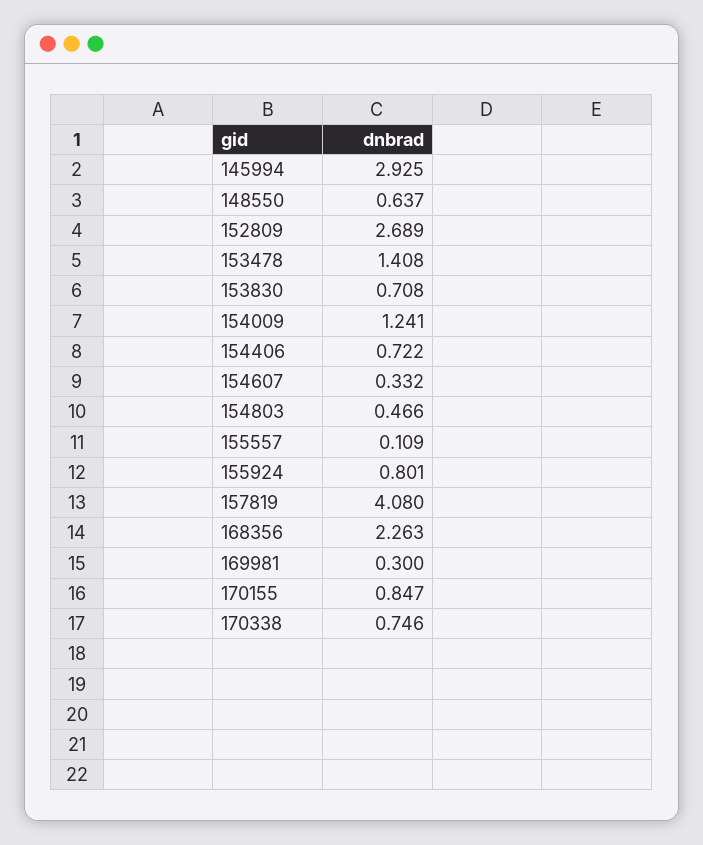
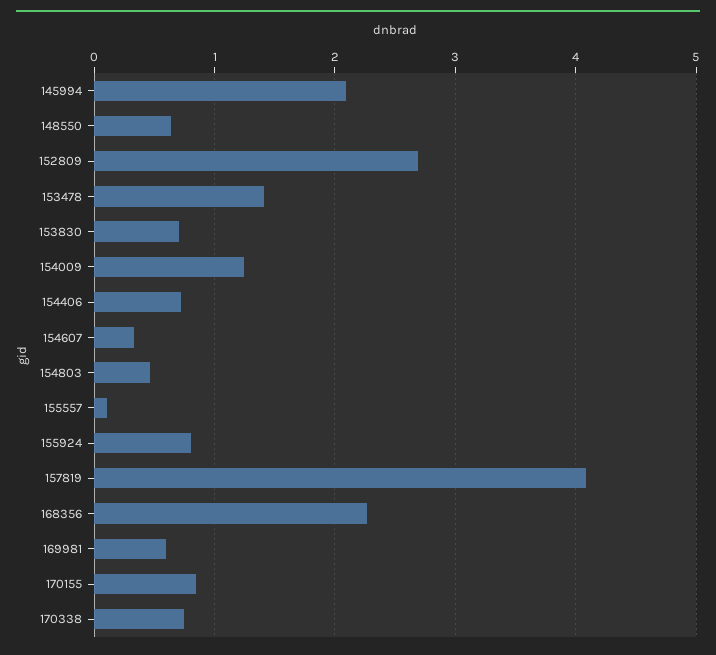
  {
-   "145994": 2.925,
+   "145994": 2.1,
    "148550": 0.637,
    "152809": 2.689,
    "153478": 1.408,
    "153830": 0.708,
    "154009": 1.241,
    "154406": 0.722,
    "154607": 0.332,
    "154803": 0.466,
    "155557": 0.109,
    "155924": 0.801,
    "157819": 4.08,
    "168356": 2.263,
-   "169981": 0.3,
+   "169981": 0.6,
    "170155": 0.847,
    "170338": 0.746
  }

